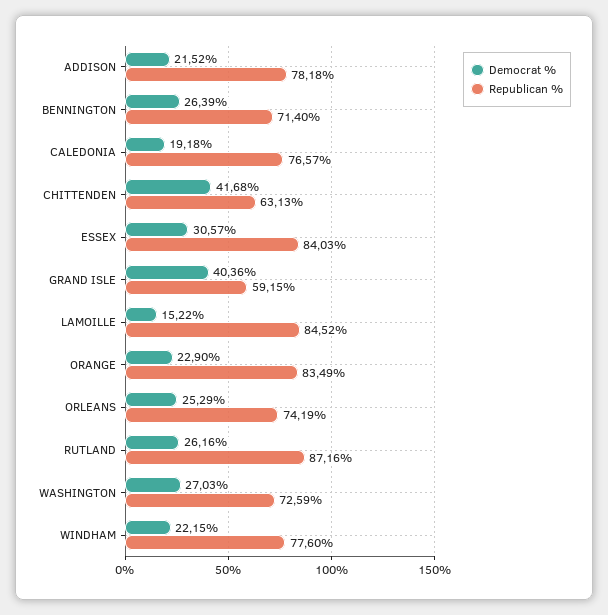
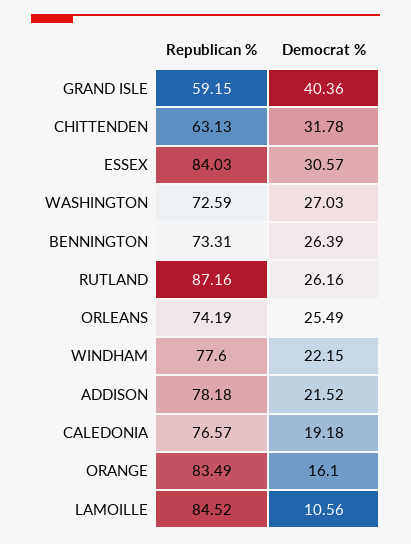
  {
    "Democrat %": {
      "ADDISON": 21.52,
      "BENNINGTON": 26.39,
      "CALEDONIA": 19.18,
-     "CHITTENDEN": 41.68,
+     "CHITTENDEN": 31.78,
      "ESSEX": 30.57,
      "GRAND ISLE": 40.36,
-     "LAMOILLE": 15.22,
+     "LAMOILLE": 10.56,
-     "ORANGE": 22.9,
+     "ORANGE": 16.1,
-     "ORLEANS": 25.29,
+     "ORLEANS": 25.49,
      "RUTLAND": 26.16,
      "WASHINGTON": 27.03,
      "WINDHAM": 22.15
    },
    "Republican %": {
      "ADDISON": 78.18,
-     "BENNINGTON": 71.4,
+     "BENNINGTON": 73.31,
      "CALEDONIA": 76.57,
      "CHITTENDEN": 63.13,
      "ESSEX": 84.03,
      "GRAND ISLE": 59.15,
      "LAMOILLE": 84.52,
      "ORANGE": 83.49,
      "ORLEANS": 74.19,
      "RUTLAND": 87.16,
      "WASHINGTON": 72.59,
      "WINDHAM": 77.6
    }
  }

